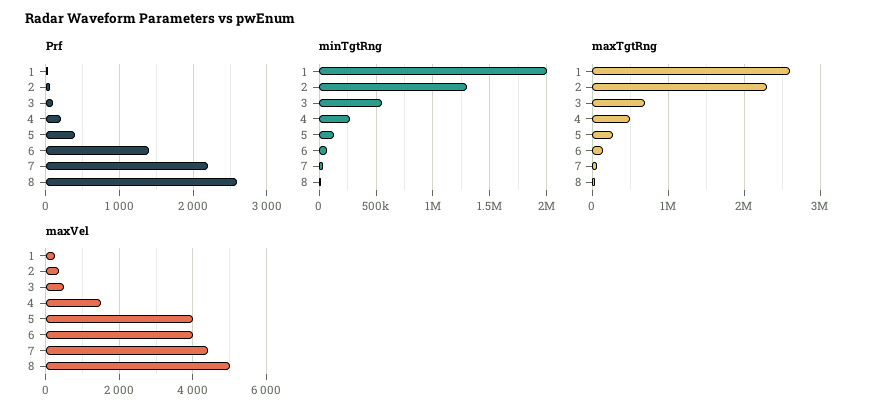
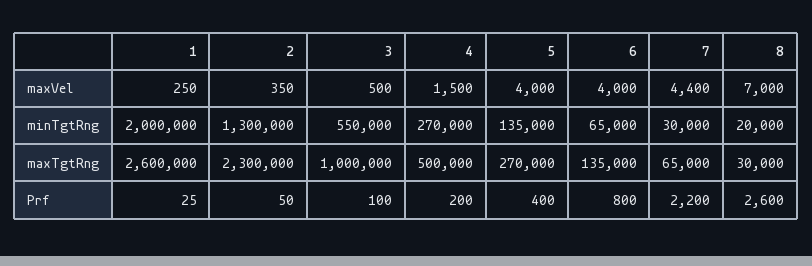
  {
    "Prf": {
      "1": 25,
      "2": 50,
      "3": 100,
      "4": 200,
      "5": 400,
-     "6": 1400,
+     "6": 800,
      "7": 2200,
      "8": 2600
    },
    "minTgtRng": {
      "1": 2000000,
      "2": 1300000,
      "3": 550000,
      "4": 270000,
      "5": 135000,
      "6": 65000,
      "7": 30000,
      "8": 20000
    },
    "maxTgtRng": {
      "1": 2600000,
      "2": 2300000,
-     "3": 700000,
+     "3": 1000000,
      "4": 500000,
      "5": 270000,
      "6": 135000,
      "7": 65000,
      "8": 30000
    },
    "maxVel": {
      "1": 250,
      "2": 350,
      "3": 500,
      "4": 1500,
      "5": 4000,
      "6": 4000,
      "7": 4400,
-     "8": 5000
+     "8": 7000
    }
  }

